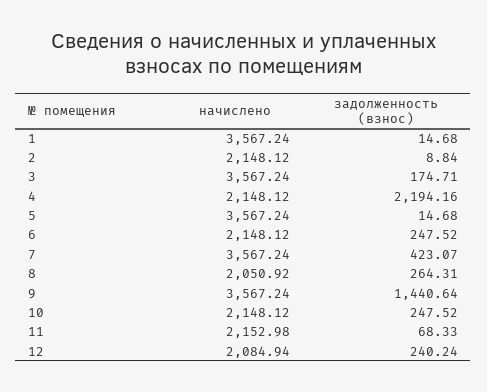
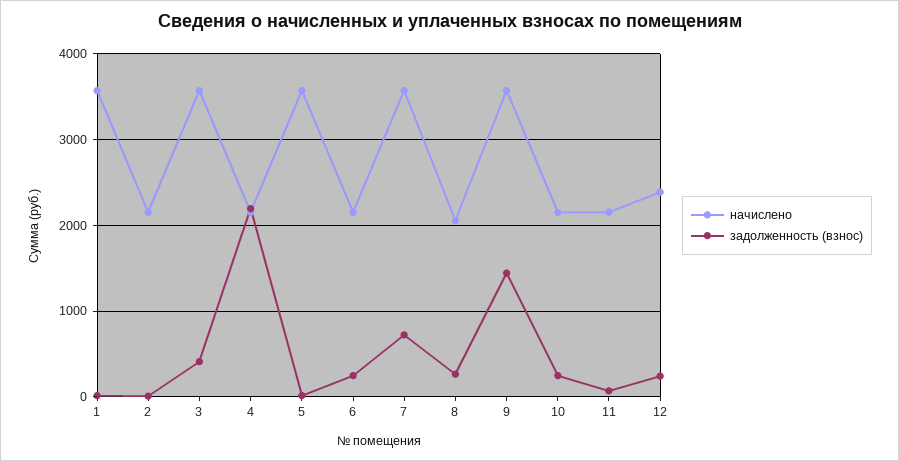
  {
    "начислено": {
      "1": 3567.24,
      "2": 2148.12,
      "3": 3567.24,
      "4": 2148.12,
      "5": 3567.24,
      "6": 2148.12,
      "7": 3567.24,
      "8": 2050.92,
      "9": 3567.24,
      "10": 2148.12,
      "11": 2152.98,
-     "12": 2084.94
+     "12": 2400
    },
    "задолженность (взнос)": {
      "1": 14.68,
      "2": 8.84,
-     "3": 174.71,
+     "3": 400,
      "4": 2194.16,
      "5": 14.68,
      "6": 247.52,
-     "7": 423.07,
+     "7": 700,
      "8": 264.31,
      "9": 1440.64,
      "10": 247.52,
      "11": 68.33,
      "12": 240.24
    }
  }

